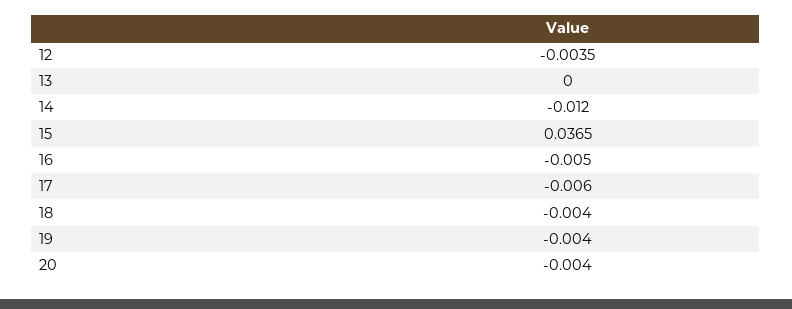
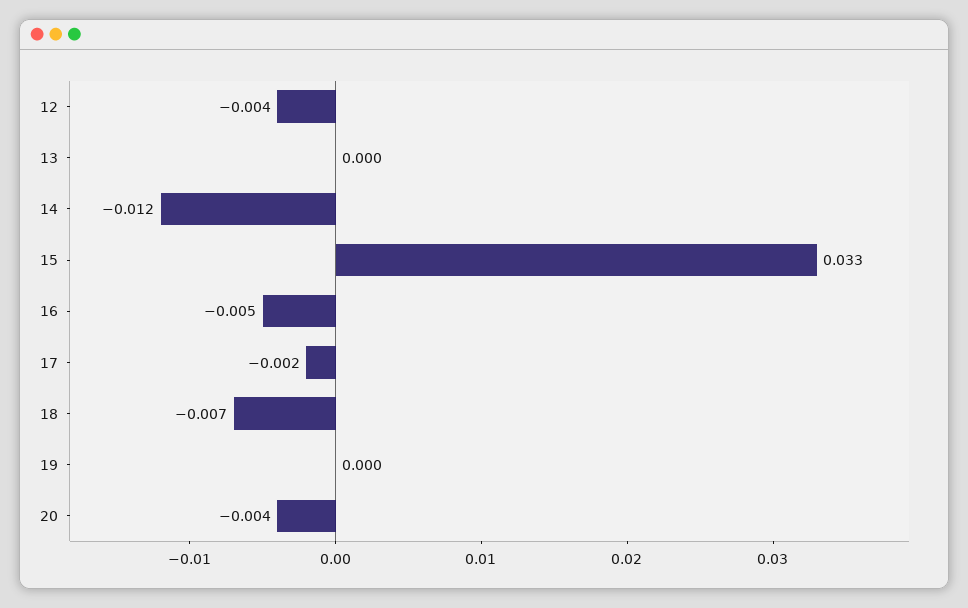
  {
    "12": -0.0035,
    "13": 0,
    "14": -0.012,
-   "15": 0.0365,
+   "15": 0.033,
    "16": -0.005,
-   "17": -0.006,
+   "17": -0.002,
-   "18": -0.004,
+   "18": -0.007,
-   "19": -0.004,
+   "19": 0,
    "20": -0.004
  }

